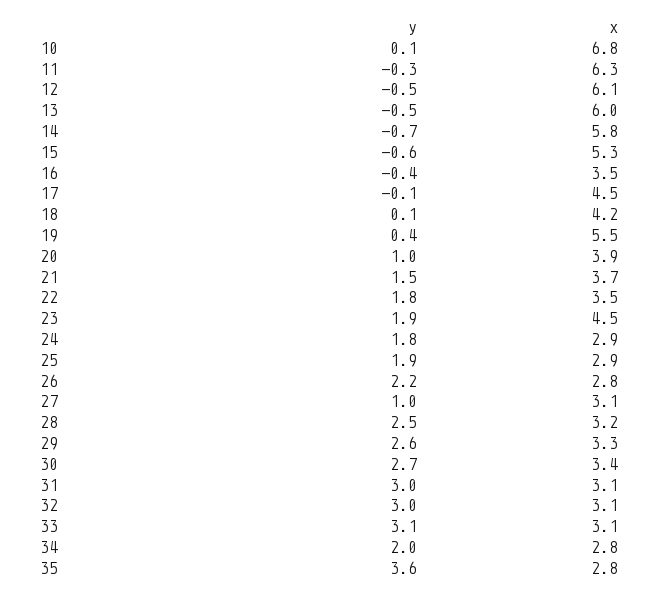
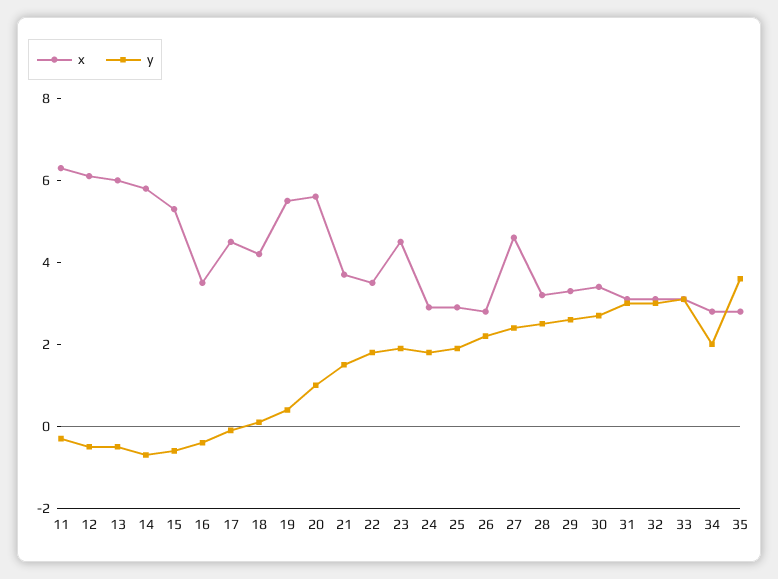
  {
    "y": {
-     "10": 0.1,
      "11": -0.3,
      "12": -0.5,
      "13": -0.5,
      "14": -0.7,
      "15": -0.6,
      "16": -0.4,
      "17": -0.1,
      "18": 0.1,
      "19": 0.4,
      "20": 1,
      "21": 1.5,
      "22": 1.8,
      "23": 1.9,
      "24": 1.8,
      "25": 1.9,
      "26": 2.2,
-     "27": 1,
+     "27": 2.5,
      "28": 2.5,
      "29": 2.6,
      "30": 2.7,
      "31": 3,
      "32": 3,
      "33": 3.1,
      "34": 2,
      "35": 3.6
    },
    "x": {
-     "10": 6.8,
      "11": 6.3,
      "12": 6.1,
      "13": 6,
      "14": 5.8,
      "15": 5.3,
      "16": 3.5,
      "17": 4.5,
      "18": 4.2,
      "19": 5.5,
-     "20": 3.9,
+     "20": 5.5,
      "21": 3.7,
      "22": 3.5,
      "23": 4.5,
      "24": 2.9,
      "25": 2.9,
      "26": 2.8,
-     "27": 3.1,
+     "27": 4.5,
      "28": 3.2,
      "29": 3.3,
      "30": 3.4,
      "31": 3.1,
      "32": 3.1,
      "33": 3.1,
      "34": 2.8,
      "35": 2.8
    }
  }

